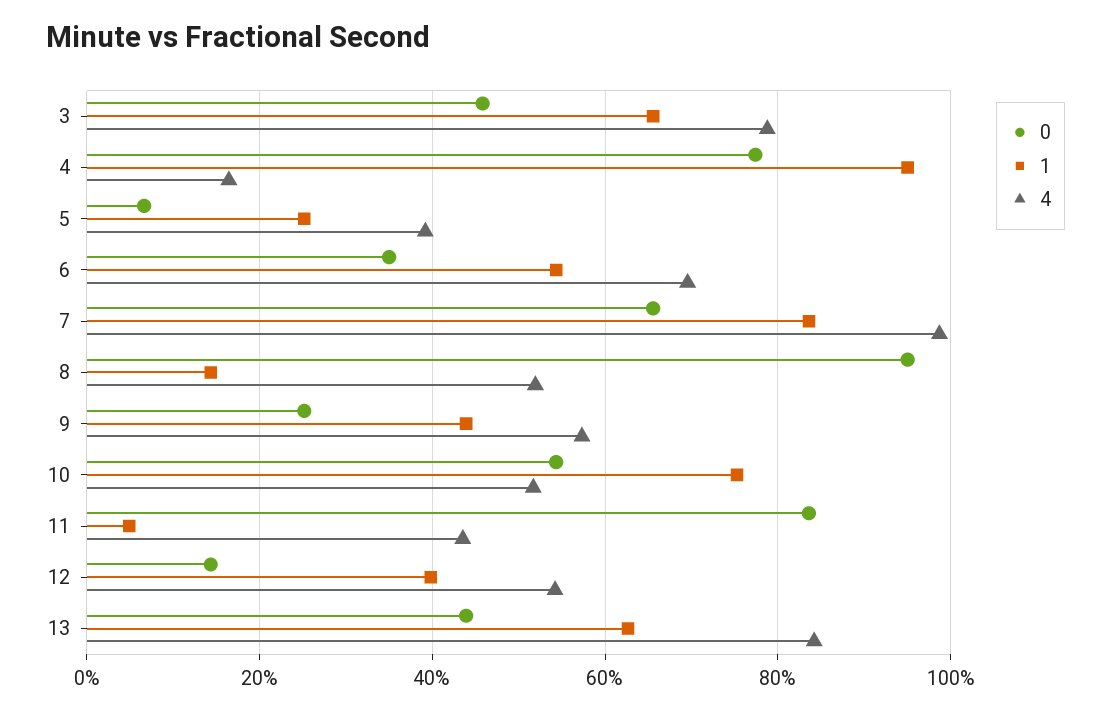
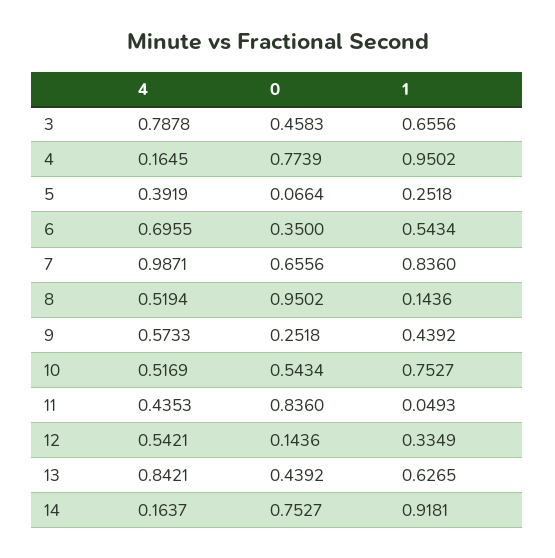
  {
    "0": {
      "3": 0.4583,
      "4": 0.7739,
      "5": 0.0664,
      "6": 0.35,
      "7": 0.6556,
      "8": 0.9502,
      "9": 0.2518,
      "10": 0.5434,
      "11": 0.836,
      "12": 0.1436,
-     "13": 0.4392
+     "13": 0.4392,
+     "14": 0.7527
    },
    "1": {
      "3": 0.6556,
      "4": 0.9502,
      "5": 0.2518,
      "6": 0.5434,
      "7": 0.836,
      "8": 0.1436,
      "9": 0.4392,
      "10": 0.7527,
      "11": 0.0493,
-     "12": 0.4,
+     "12": 0.3349,
-     "13": 0.6265
+     "13": 0.6265,
+     "14": 0.9181
    },
    "4": {
      "3": 0.7878,
      "4": 0.1645,
      "5": 0.3919,
      "6": 0.6955,
      "7": 0.9871,
      "8": 0.5194,
      "9": 0.5733,
      "10": 0.5169,
      "11": 0.4353,
      "12": 0.5421,
-     "13": 0.8421
+     "13": 0.8421,
+     "14": 0.1637
    }
  }

